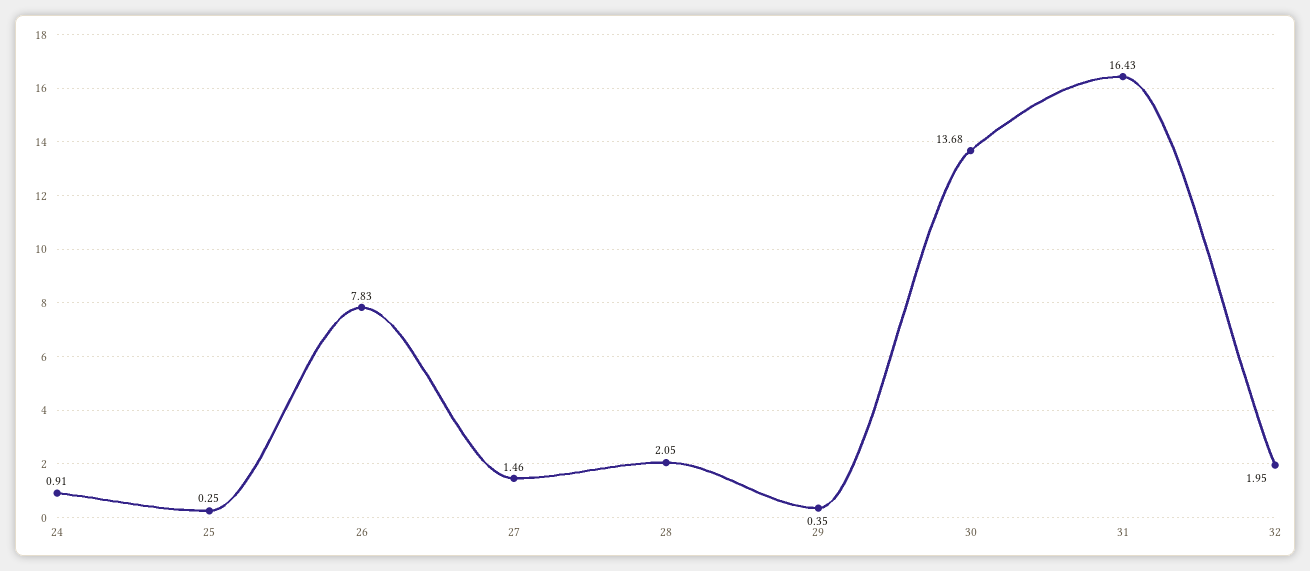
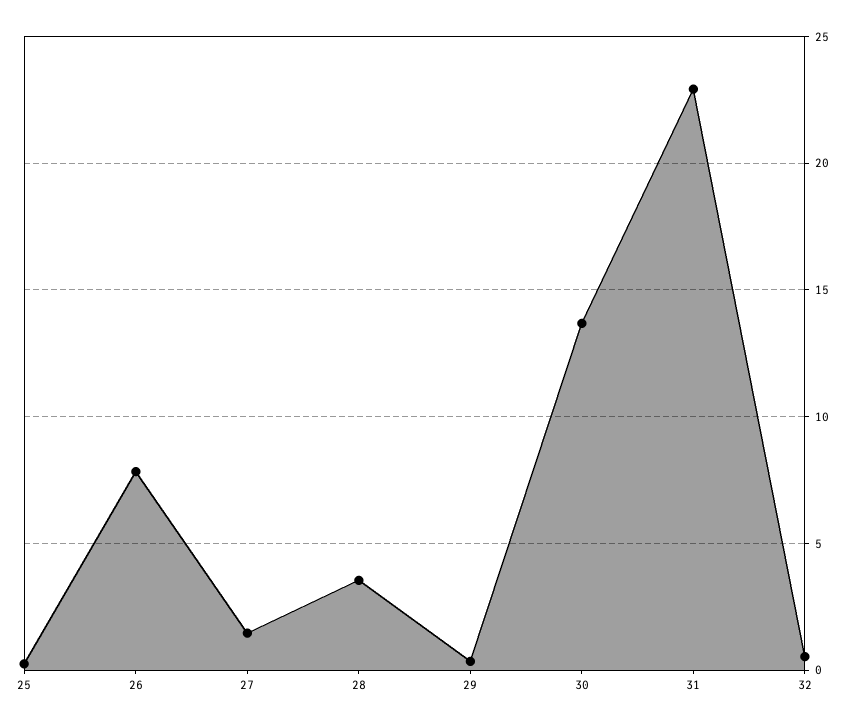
  {
-   "24": 0.91,
    "25": 0.25,
    "26": 7.83,
    "27": 1.46,
-   "28": 2.05,
+   "28": 3.5,
    "29": 0.35,
    "30": 13.68,
-   "31": 16.43,
+   "31": 23,
-   "32": 1.95
+   "32": 0.5
  }

